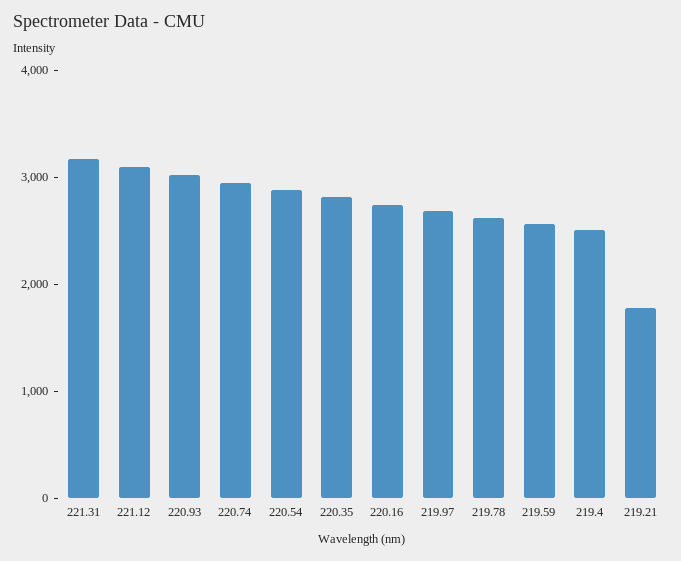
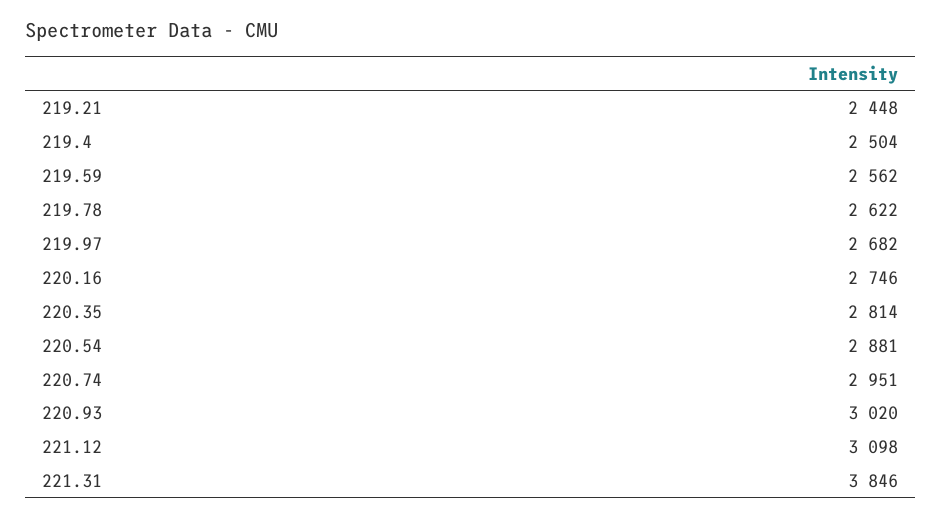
  {
-   "221.31": 3200,
+   "221.31": 3846,
    "221.12": 3098,
    "220.93": 3020,
    "220.74": 2951,
    "220.54": 2881,
    "220.35": 2814,
    "220.16": 2746,
    "219.97": 2682,
    "219.78": 2622,
    "219.59": 2562,
    "219.4": 2504,
-   "219.21": 1800
+   "219.21": 2448
  }

